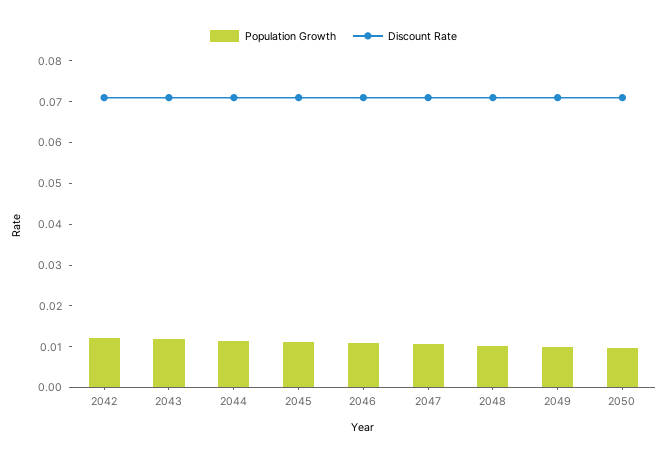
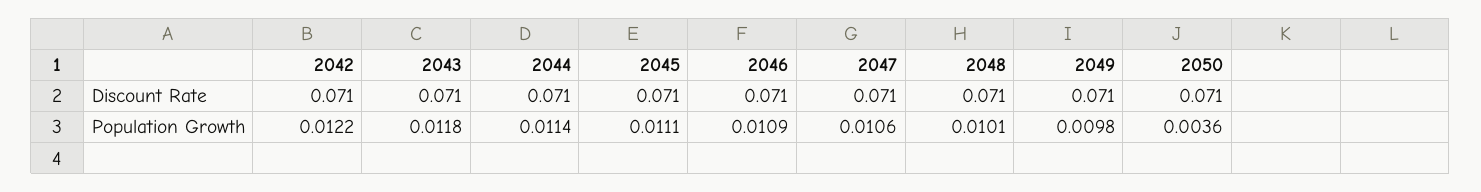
  {
    "Population Growth": {
      "2042": 0.0122,
      "2043": 0.0118,
      "2044": 0.0114,
      "2045": 0.0111,
      "2046": 0.0109,
      "2047": 0.0106,
      "2048": 0.0101,
      "2049": 0.0098,
-     "2050": 0.01
+     "2050": 0.0036
    },
    "Discount Rate": {
      "2042": 0.071,
      "2043": 0.071,
      "2044": 0.071,
      "2045": 0.071,
      "2046": 0.071,
      "2047": 0.071,
      "2048": 0.071,
      "2049": 0.071,
      "2050": 0.071
    }
  }

